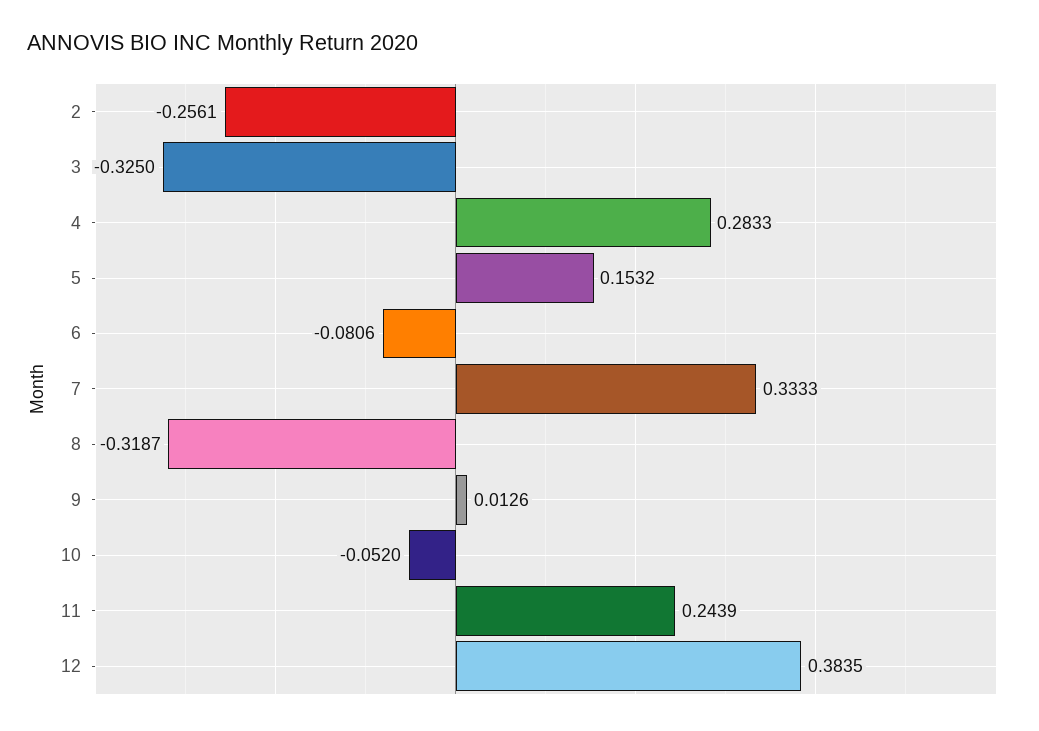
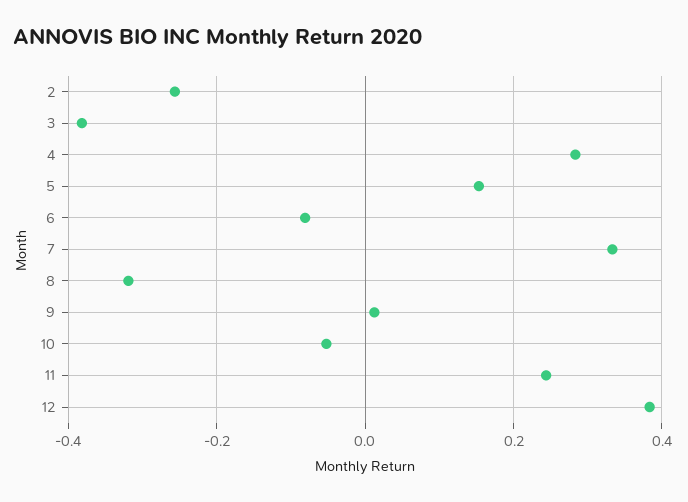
  {
    "2": -0.2561,
-   "3": -0.325,
+   "3": -0.38,
    "4": 0.2833,
    "5": 0.1532,
    "6": -0.0806,
    "7": 0.3333,
    "8": -0.3187,
    "9": 0.0126,
    "10": -0.052,
    "11": 0.2439,
    "12": 0.3835
  }

